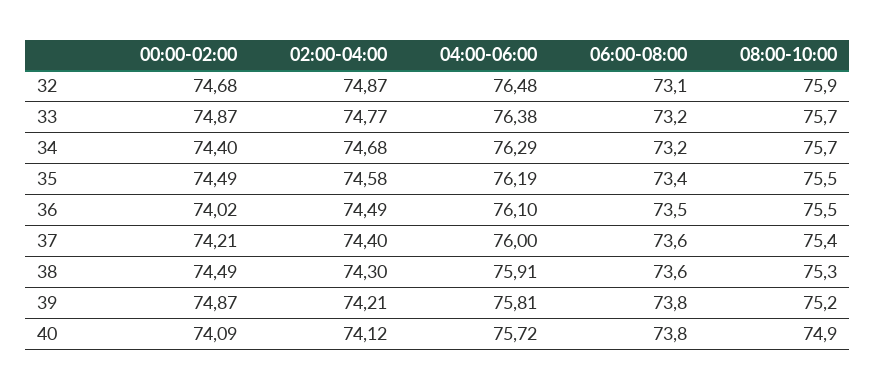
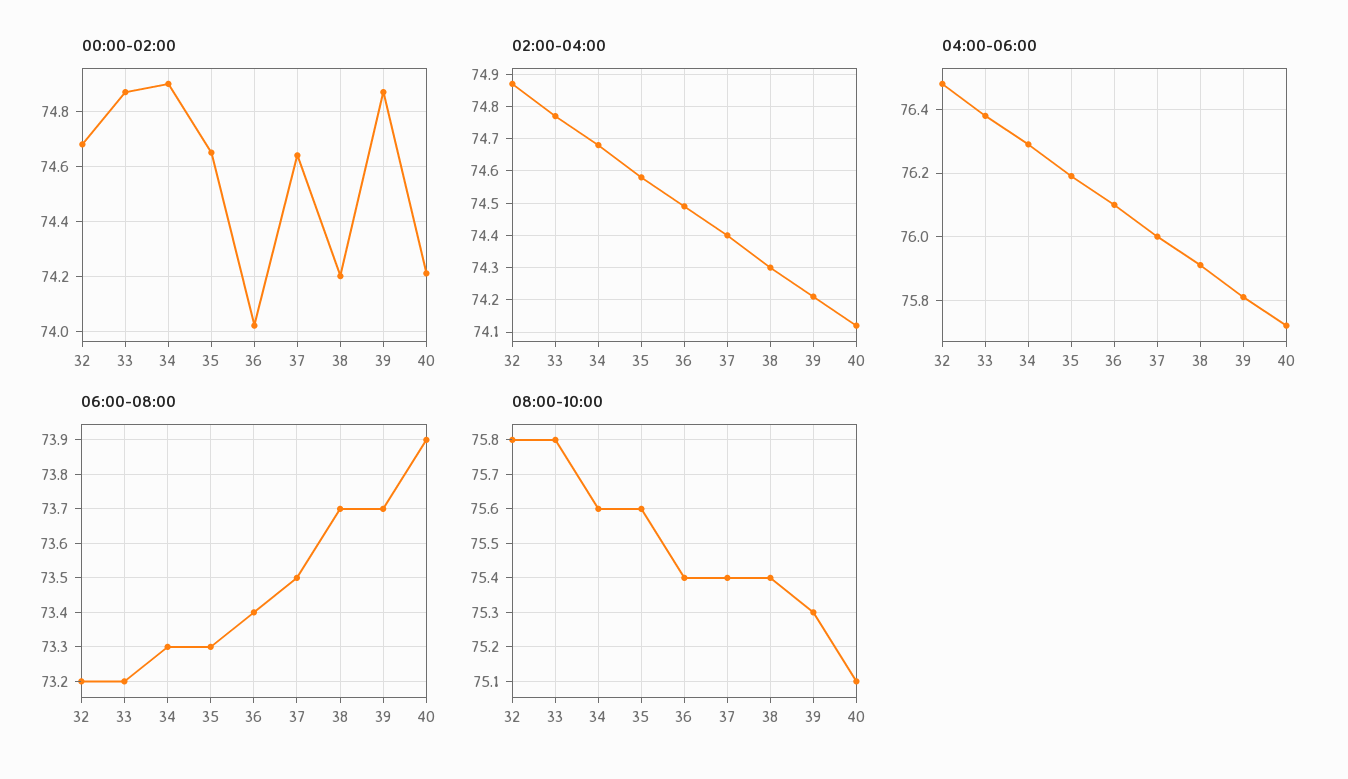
  {
    "00:00-02:00": {
      "32": 74.68,
      "33": 74.87,
-     "34": 74.4,
+     "34": 74.9,
-     "35": 74.49,
+     "35": 74.65,
      "36": 74.02,
-     "37": 74.21,
+     "37": 74.65,
-     "38": 74.49,
+     "38": 74.2,
      "39": 74.87,
-     "40": 74.09
+     "40": 74.2
    },
    "02:00-04:00": {
      "32": 74.87,
      "33": 74.77,
      "34": 74.68,
      "35": 74.58,
      "36": 74.49,
      "37": 74.4,
      "38": 74.3,
      "39": 74.21,
      "40": 74.12
    },
    "04:00-06:00": {
      "32": 76.48,
      "33": 76.38,
      "34": 76.29,
      "35": 76.19,
      "36": 76.1,
      "37": 76,
      "38": 75.91,
      "39": 75.81,
      "40": 75.72
    },
    "06:00-08:00": {
-     "32": 73.1,
+     "32": 73.2,
      "33": 73.2,
-     "34": 73.2,
+     "34": 73.3,
-     "35": 73.4,
+     "35": 73.3,
-     "36": 73.5,
+     "36": 73.4,
-     "37": 73.6,
+     "37": 73.5,
-     "38": 73.6,
+     "38": 73.7,
-     "39": 73.8,
+     "39": 73.7,
-     "40": 73.8
+     "40": 73.9
    },
    "08:00-10:00": {
-     "32": 75.9,
+     "32": 75.8,
-     "33": 75.7,
+     "33": 75.8,
-     "34": 75.7,
+     "34": 75.6,
-     "35": 75.5,
+     "35": 75.6,
-     "36": 75.5,
+     "36": 75.4,
      "37": 75.4,
-     "38": 75.3,
+     "38": 75.4,
-     "39": 75.2,
+     "39": 75.3,
-     "40": 74.9
+     "40": 75.1
    }
  }

